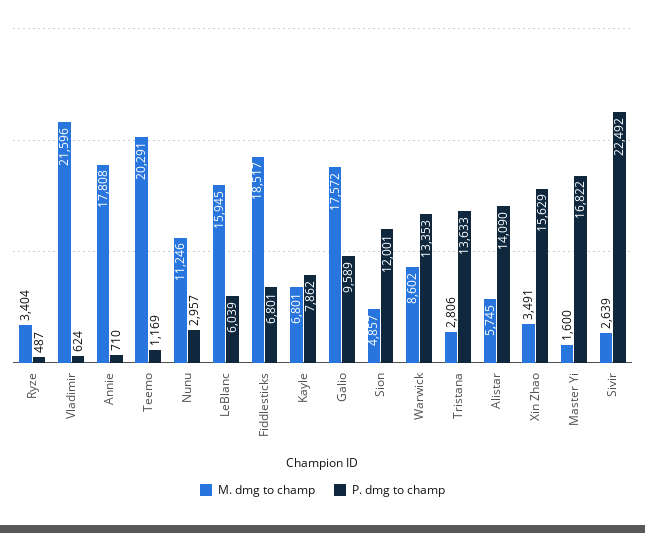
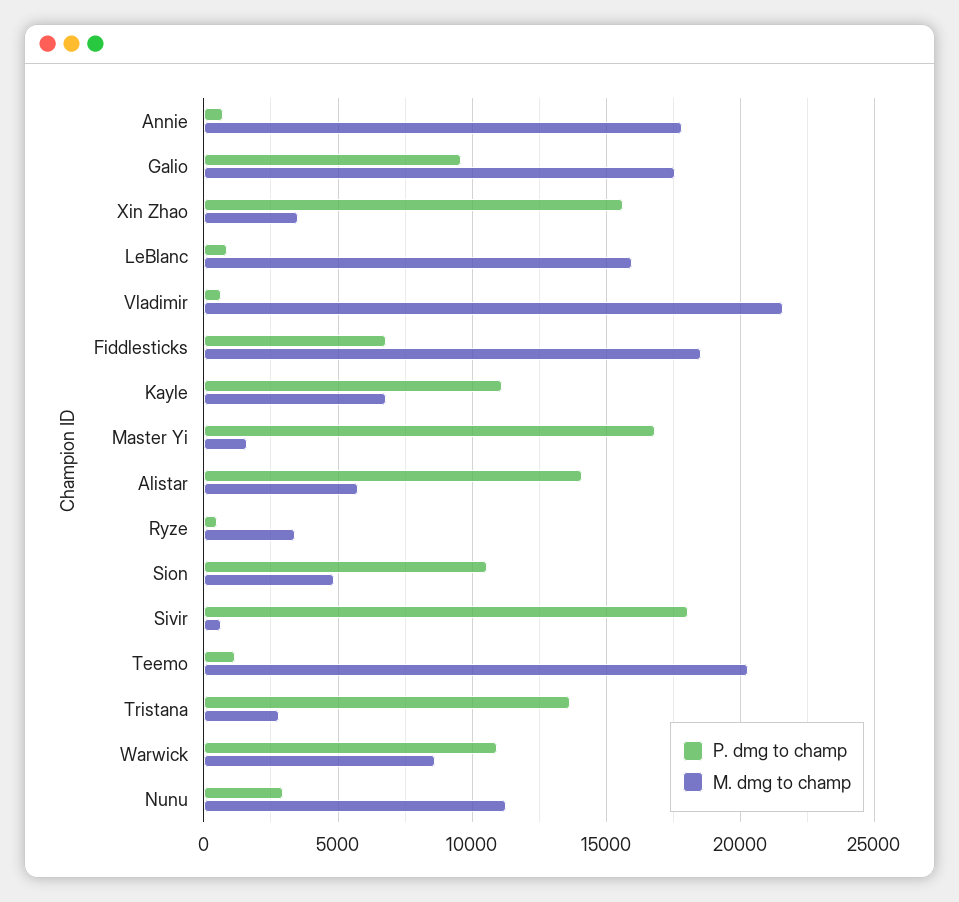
  {
    "M. dmg to champ": {
      "Ryze": 3404,
      "Vladimir": 21596,
      "Annie": 17808,
      "Teemo": 20291,
      "Nunu": 11246,
      "LeBlanc": 15945,
      "Fiddlesticks": 18517,
      "Kayle": 6801,
      "Galio": 17572,
      "Sion": 4857,
      "Warwick": 8602,
      "Tristana": 2806,
      "Alistar": 5745,
      "Xin Zhao": 3491,
      "Master Yi": 1600,
-     "Sivir": 2639
+     "Sivir": 500
    },
    "P. dmg to champ": {
      "Ryze": 487,
      "Vladimir": 624,
      "Annie": 710,
      "Teemo": 1169,
      "Nunu": 2957,
-     "LeBlanc": 6039,
+     "LeBlanc": 1000,
      "Fiddlesticks": 6801,
-     "Kayle": 7862,
+     "Kayle": 11000,
      "Galio": 9589,
-     "Sion": 12001,
+     "Sion": 10500,
-     "Warwick": 13353,
+     "Warwick": 11000,
      "Tristana": 13633,
      "Alistar": 14090,
      "Xin Zhao": 15629,
      "Master Yi": 16822,
-     "Sivir": 22492
+     "Sivir": 18000
    }
  }

